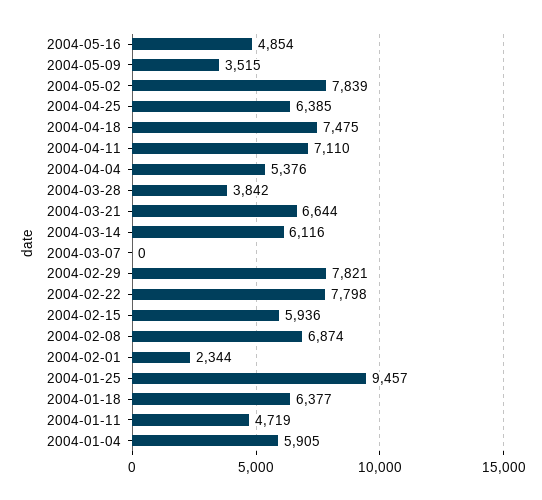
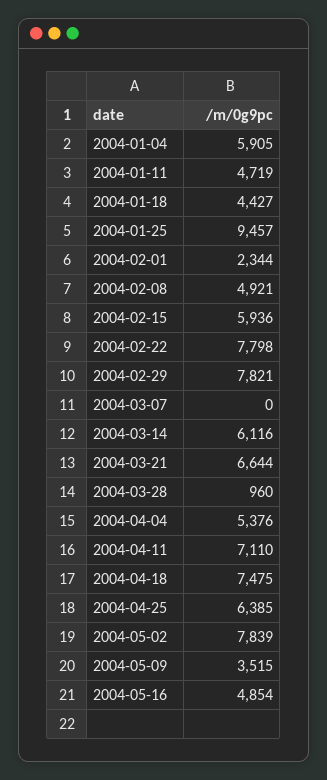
  {
    "2004-05-16": 4854,
    "2004-05-09": 3515,
    "2004-05-02": 7839,
    "2004-04-25": 6385,
    "2004-04-18": 7475,
    "2004-04-11": 7110,
    "2004-04-04": 5376,
-   "2004-03-28": 3842,
+   "2004-03-28": 960,
    "2004-03-21": 6644,
    "2004-03-14": 6116,
    "2004-03-07": 0,
    "2004-02-29": 7821,
    "2004-02-22": 7798,
    "2004-02-15": 5936,
-   "2004-02-08": 6874,
+   "2004-02-08": 4921,
    "2004-02-01": 2344,
    "2004-01-25": 9457,
-   "2004-01-18": 6377,
+   "2004-01-18": 4427,
    "2004-01-11": 4719,
    "2004-01-04": 5905
  }

